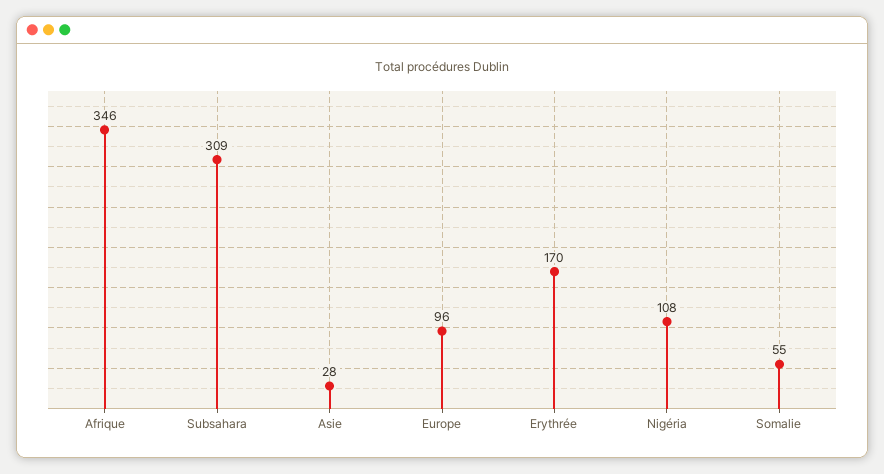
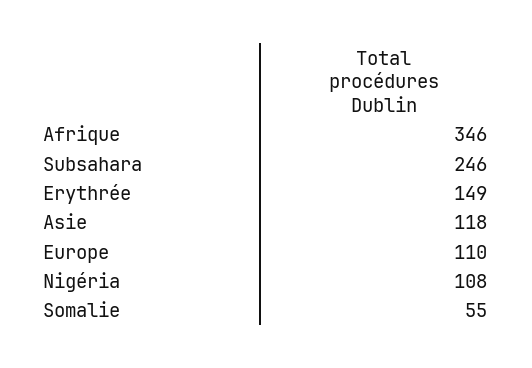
  {
    "Afrique": 346,
-   "Subsahara": 309,
+   "Subsahara": 246,
-   "Asie": 28,
+   "Asie": 118,
-   "Europe": 96,
+   "Europe": 110,
-   "Erythrée": 170,
+   "Erythrée": 149,
    "Nigéria": 108,
    "Somalie": 55
  }

